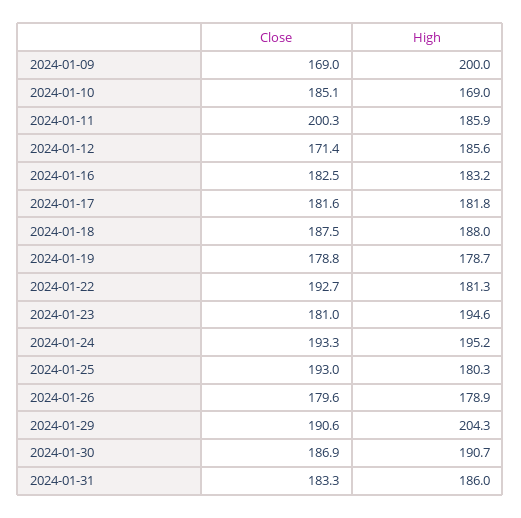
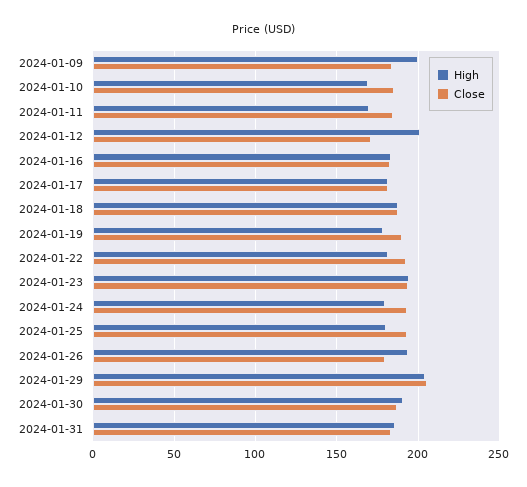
  {
    "Close": {
-     "2024-01-09": 169,
+     "2024-01-09": 185,
      "2024-01-10": 185.1,
-     "2024-01-11": 200.3,
+     "2024-01-11": 185,
      "2024-01-12": 171.4,
      "2024-01-16": 182.5,
      "2024-01-17": 181.6,
      "2024-01-18": 187.5,
-     "2024-01-19": 178.8,
+     "2024-01-19": 190,
      "2024-01-22": 192.7,
-     "2024-01-23": 181,
+     "2024-01-23": 195,
      "2024-01-24": 193.3,
      "2024-01-25": 193,
      "2024-01-26": 179.6,
-     "2024-01-29": 190.6,
+     "2024-01-29": 205,
      "2024-01-30": 186.9,
      "2024-01-31": 183.3
    },
    "High": {
      "2024-01-09": 200,
      "2024-01-10": 169,
-     "2024-01-11": 185.9,
+     "2024-01-11": 170,
-     "2024-01-12": 185.6,
+     "2024-01-12": 200,
      "2024-01-16": 183.2,
      "2024-01-17": 181.8,
      "2024-01-18": 188,
      "2024-01-19": 178.7,
      "2024-01-22": 181.3,
      "2024-01-23": 194.6,
-     "2024-01-24": 195.2,
+     "2024-01-24": 180,
      "2024-01-25": 180.3,
-     "2024-01-26": 178.9,
+     "2024-01-26": 195,
      "2024-01-29": 204.3,
      "2024-01-30": 190.7,
      "2024-01-31": 186
    }
  }

